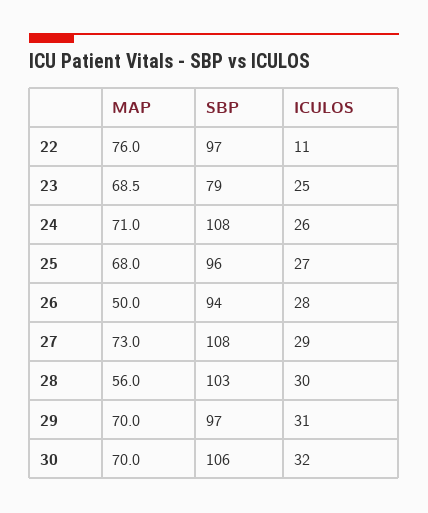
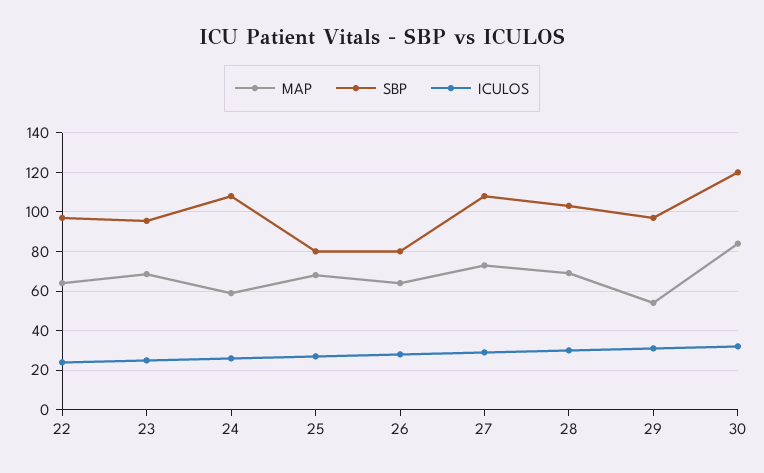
  {
    "MAP": {
-     "22": 76,
+     "22": 65,
      "23": 68.5,
-     "24": 71,
+     "24": 60,
      "25": 68,
-     "26": 50,
+     "26": 65,
      "27": 73,
-     "28": 56,
+     "28": 70,
-     "29": 70,
+     "29": 55,
-     "30": 70
+     "30": 85
    },
    "SBP": {
      "22": 97,
-     "23": 79,
+     "23": 95,
      "24": 108,
-     "25": 96,
+     "25": 80,
-     "26": 94,
+     "26": 80,
      "27": 108,
      "28": 103,
      "29": 97,
-     "30": 106
+     "30": 120
    },
    "ICULOS": {
-     "22": 11,
+     "22": 25,
      "23": 25,
      "24": 26,
      "25": 27,
      "26": 28,
      "27": 29,
      "28": 30,
      "29": 31,
      "30": 32
    }
  }

